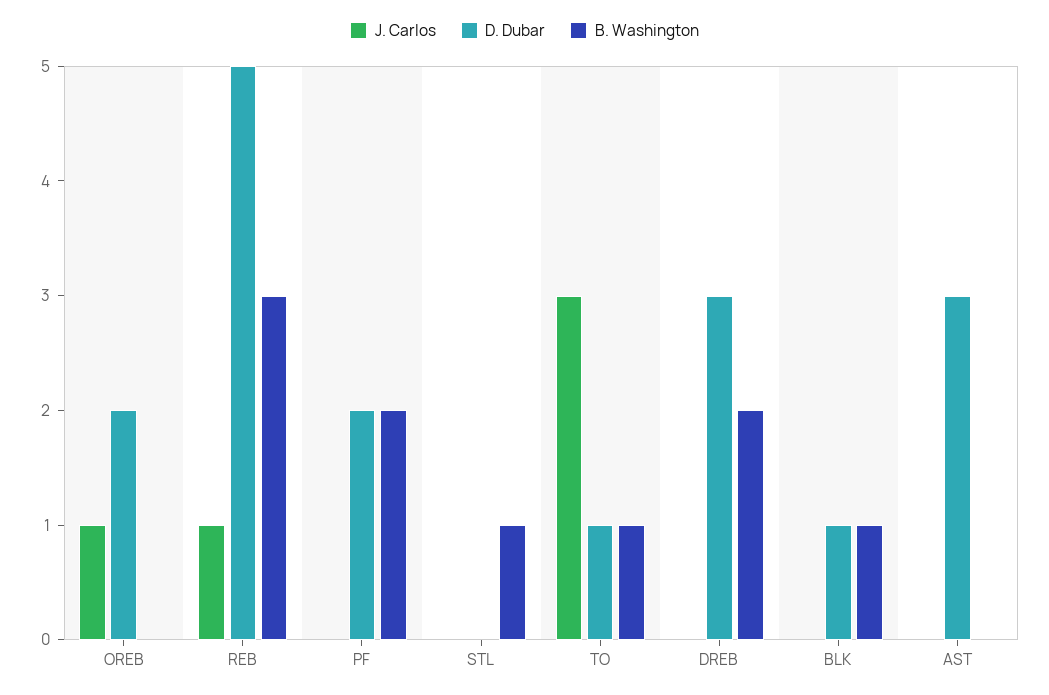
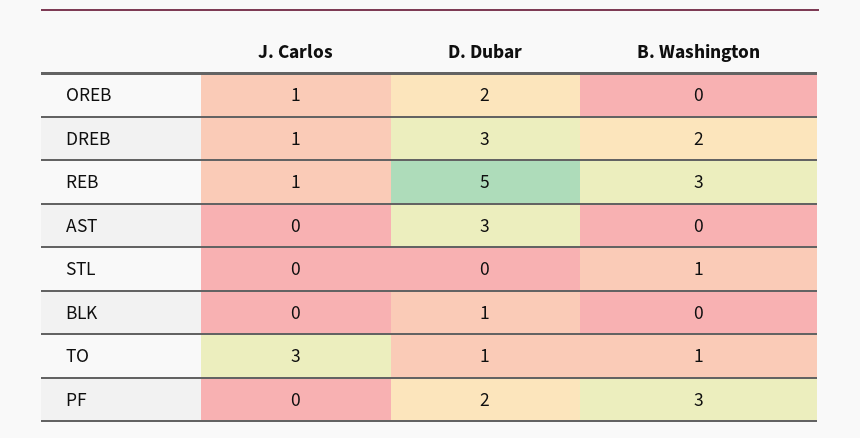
  {
    "J. Carlos": {
      "OREB": 1,
      "REB": 1,
      "PF": 0,
      "STL": 0,
      "TO": 3,
-     "DREB": 0,
+     "DREB": 1,
      "BLK": 0,
      "AST": 0
    },
    "D. Dubar": {
      "OREB": 2,
      "REB": 5,
      "PF": 2,
      "STL": 0,
      "TO": 1,
      "DREB": 3,
      "BLK": 1,
      "AST": 3
    },
    "B. Washington": {
      "OREB": 0,
      "REB": 3,
-     "PF": 2,
+     "PF": 3,
      "STL": 1,
      "TO": 1,
      "DREB": 2,
-     "BLK": 1,
+     "BLK": 0,
      "AST": 0
    }
  }

